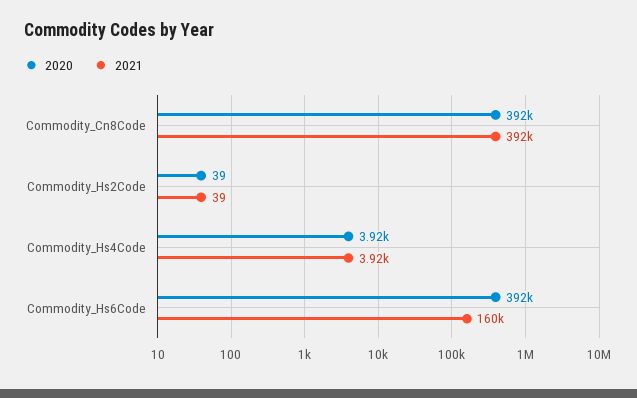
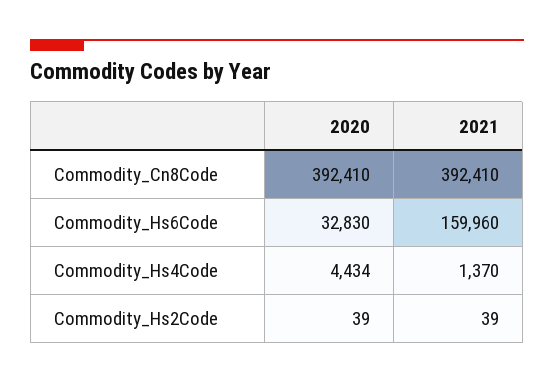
  {
    "2020": {
      "Commodity_Cn8Code": 392410,
      "Commodity_Hs2Code": 39,
-     "Commodity_Hs4Code": 3920,
+     "Commodity_Hs4Code": 4434,
-     "Commodity_Hs6Code": 392000
+     "Commodity_Hs6Code": 32830
    },
    "2021": {
      "Commodity_Cn8Code": 392410,
      "Commodity_Hs2Code": 39,
-     "Commodity_Hs4Code": 3920,
+     "Commodity_Hs4Code": 1370,
      "Commodity_Hs6Code": 159960
    }
  }

